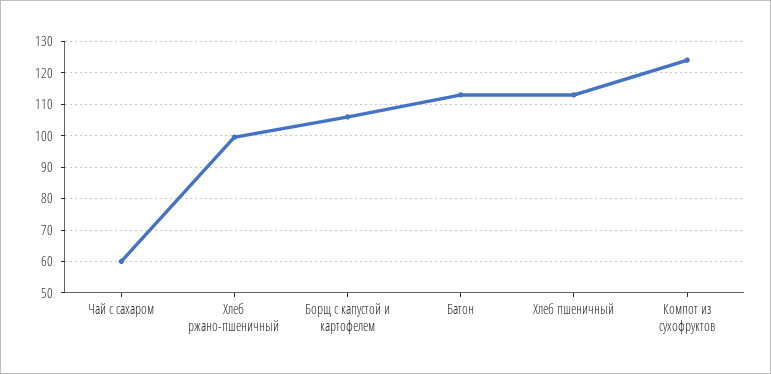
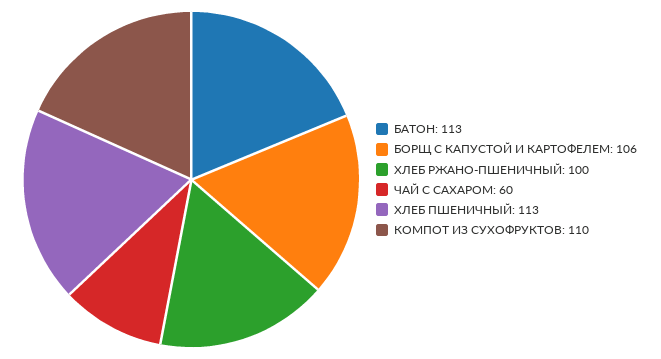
  {
    "Чай с сахаром": 60,
    "Хлеб ржано-пшеничный": 100,
    "Борщ с капустой и картофелем": 106,
    "Батон": 113,
    "Хлеб пшеничный": 113,
-   "Компот из сухофруктов": 124
+   "Компот из сухофруктов": 110
  }

